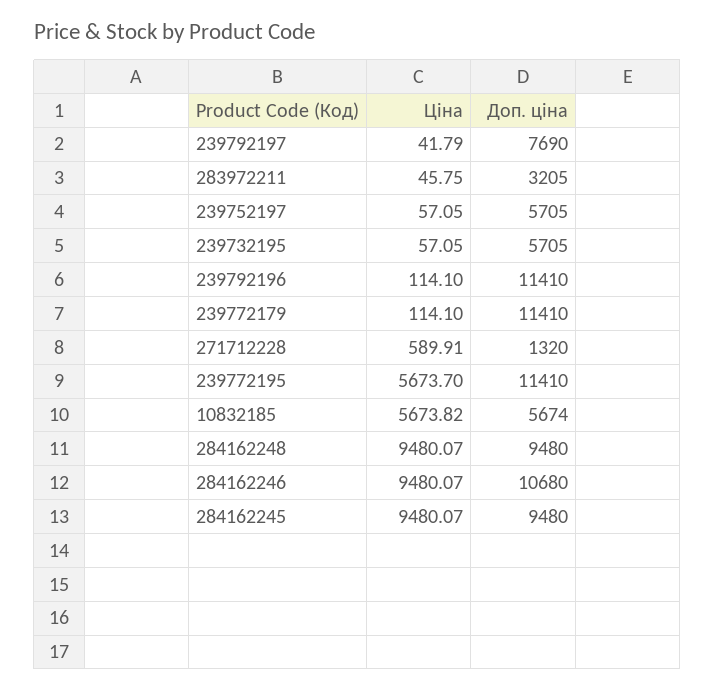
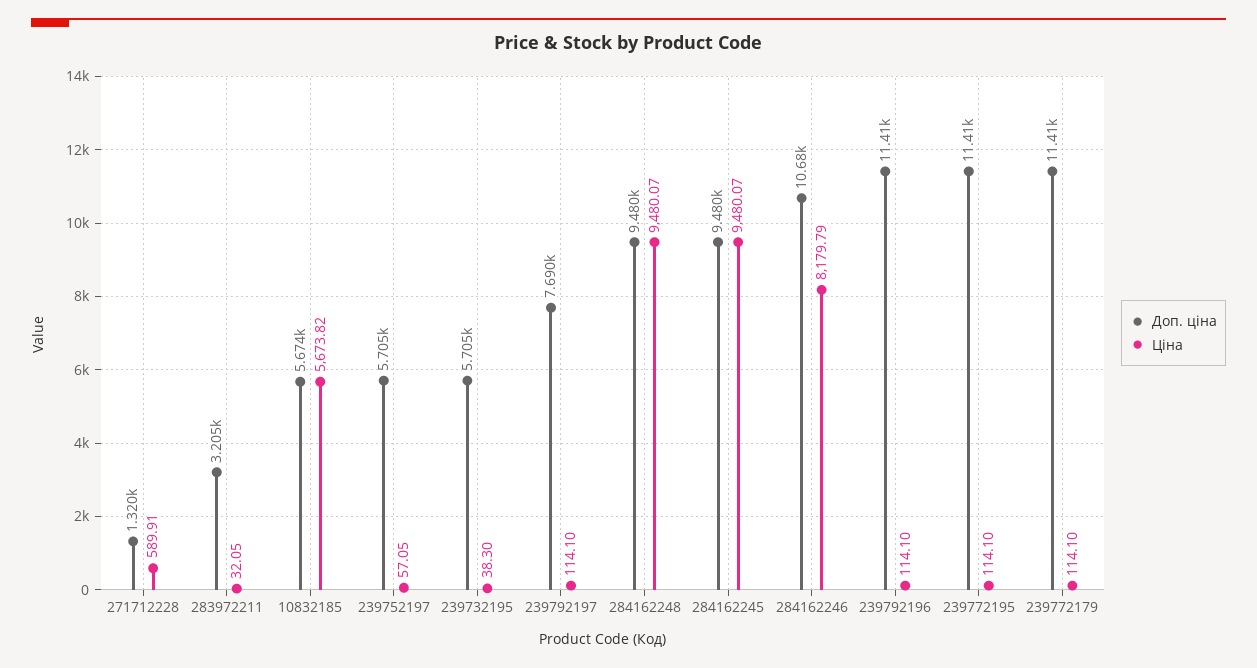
  {
    "Ціна": {
-     "239792197": 41.79,
+     "239792197": 114.1,
-     "283972211": 45.75,
+     "283972211": 32.05,
      "239752197": 57.05,
-     "239732195": 57.05,
+     "239732195": 38.3,
      "239792196": 114.1,
      "239772179": 114.1,
      "271712228": 589.91,
-     "239772195": 5673.7,
+     "239772195": 114.1,
      "10832185": 5673.82,
      "284162248": 9480.07,
-     "284162246": 9480.07,
+     "284162246": 8179.79,
      "284162245": 9480.07
    },
    "Доп. ціна": {
      "239792197": 7690,
      "283972211": 3205,
      "239752197": 5705,
      "239732195": 5705,
      "239792196": 11410,
      "239772179": 11410,
      "271712228": 1320,
      "239772195": 11410,
      "10832185": 5674,
      "284162248": 9480,
      "284162246": 10680,
      "284162245": 9480
    }
  }

